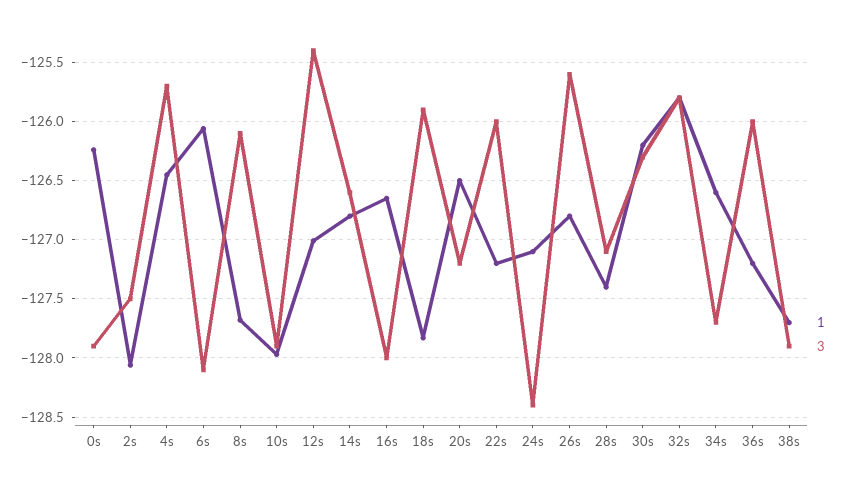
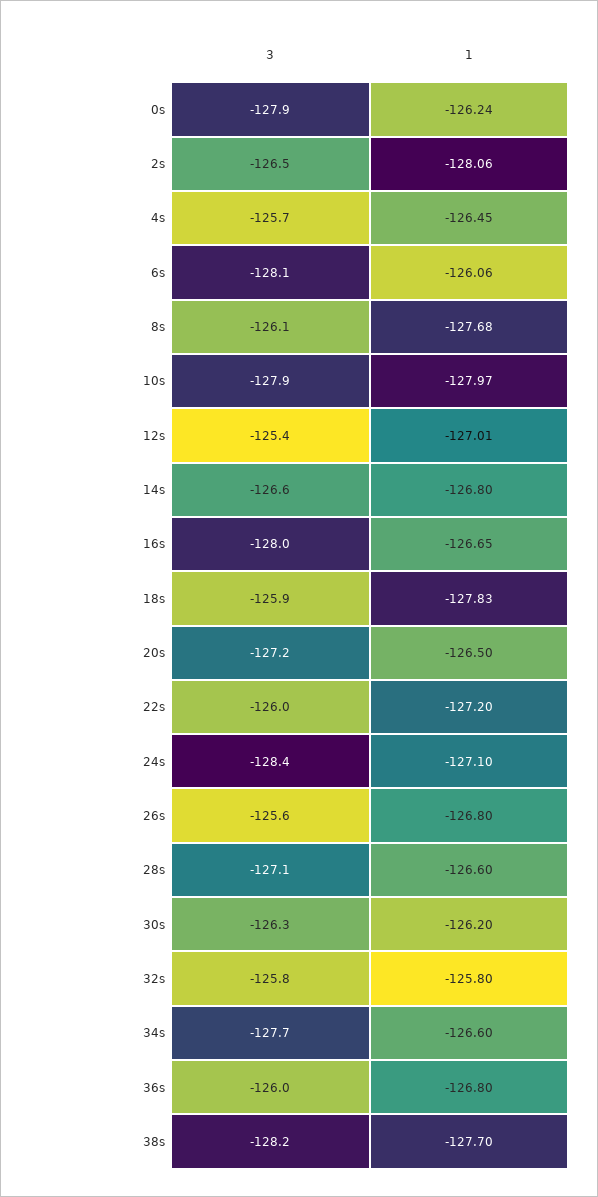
  {
    "1": {
      "0s": -126.24,
      "2s": -128.06,
      "4s": -126.45,
      "6s": -126.06,
      "8s": -127.68,
      "10s": -127.97,
      "12s": -127.01,
      "14s": -126.8,
      "16s": -126.65,
      "18s": -127.83,
      "20s": -126.5,
      "22s": -127.2,
      "24s": -127.1,
      "26s": -126.8,
-     "28s": -127.4,
+     "28s": -126.6,
      "30s": -126.2,
      "32s": -125.8,
      "34s": -126.6,
-     "36s": -127.2,
+     "36s": -126.8,
      "38s": -127.7
    },
    "3": {
      "0s": -127.9,
-     "2s": -127.5,
+     "2s": -126.5,
      "4s": -125.7,
      "6s": -128.1,
      "8s": -126.1,
      "10s": -127.9,
      "12s": -125.4,
      "14s": -126.6,
      "16s": -128,
      "18s": -125.9,
      "20s": -127.2,
      "22s": -126,
      "24s": -128.4,
      "26s": -125.6,
      "28s": -127.1,
      "30s": -126.3,
      "32s": -125.8,
      "34s": -127.7,
      "36s": -126,
-     "38s": -127.9
+     "38s": -128.2
    }
  }

